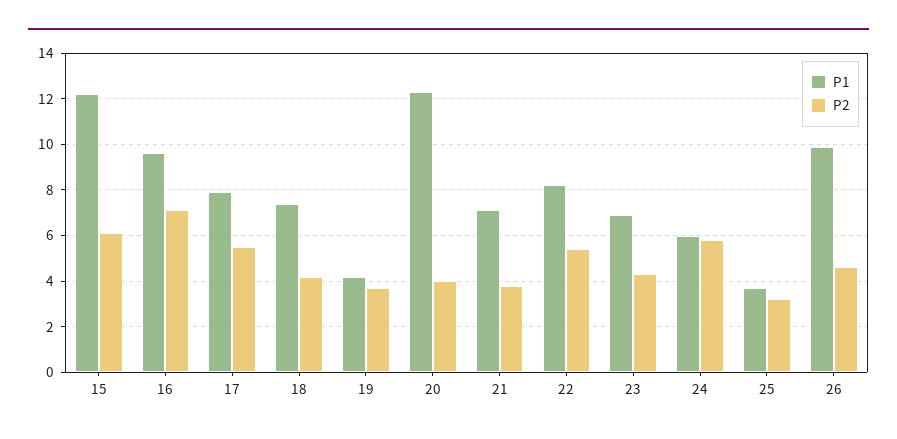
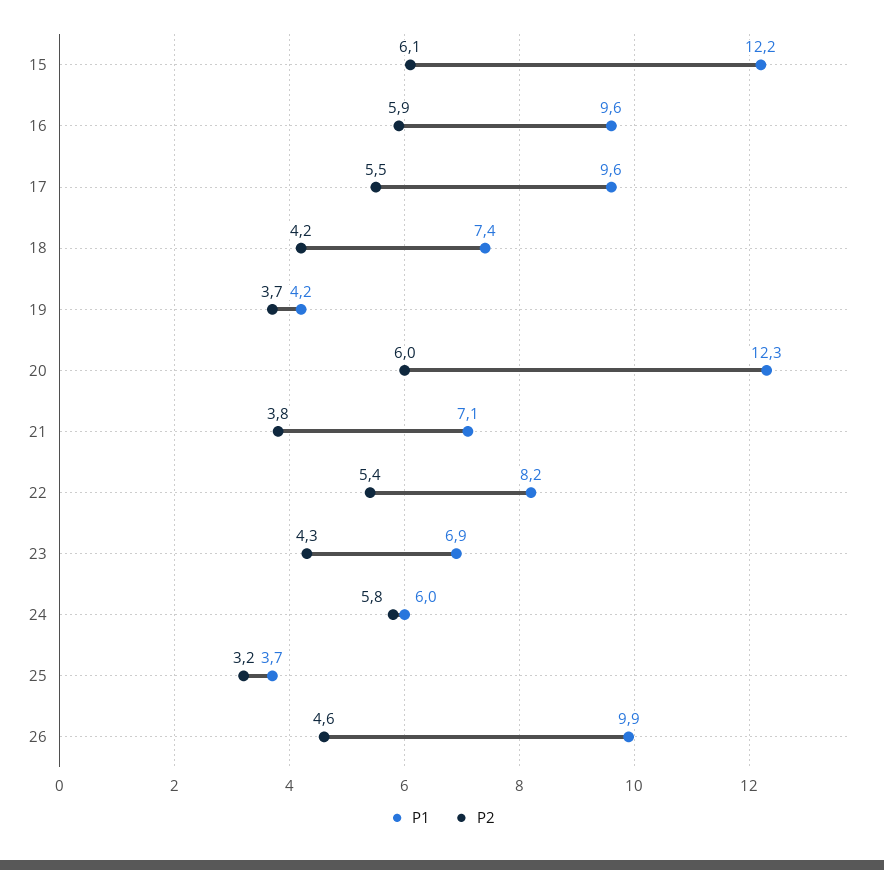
  {
    "P1": {
      "15": 12.2,
      "16": 9.6,
-     "17": 8,
+     "17": 9.6,
      "18": 7.4,
      "19": 4.2,
      "20": 12.3,
      "21": 7.1,
      "22": 8.2,
      "23": 6.9,
      "24": 6,
      "25": 3.7,
      "26": 9.9
    },
    "P2": {
      "15": 6.1,
-     "16": 7,
+     "16": 5.9,
      "17": 5.5,
      "18": 4.2,
      "19": 3.7,
-     "20": 4,
+     "20": 6,
      "21": 3.8,
      "22": 5.4,
      "23": 4.3,
      "24": 5.8,
      "25": 3.2,
      "26": 4.6
    }
  }

